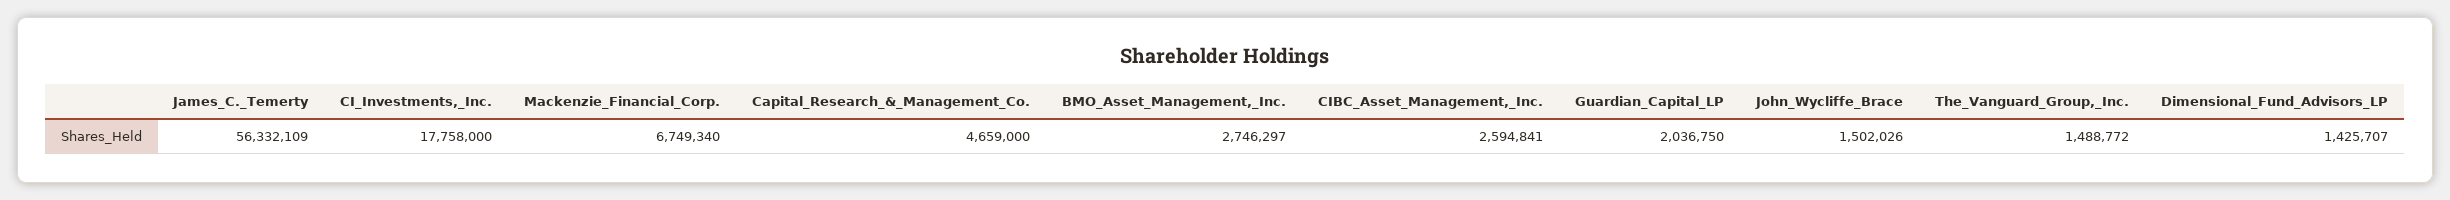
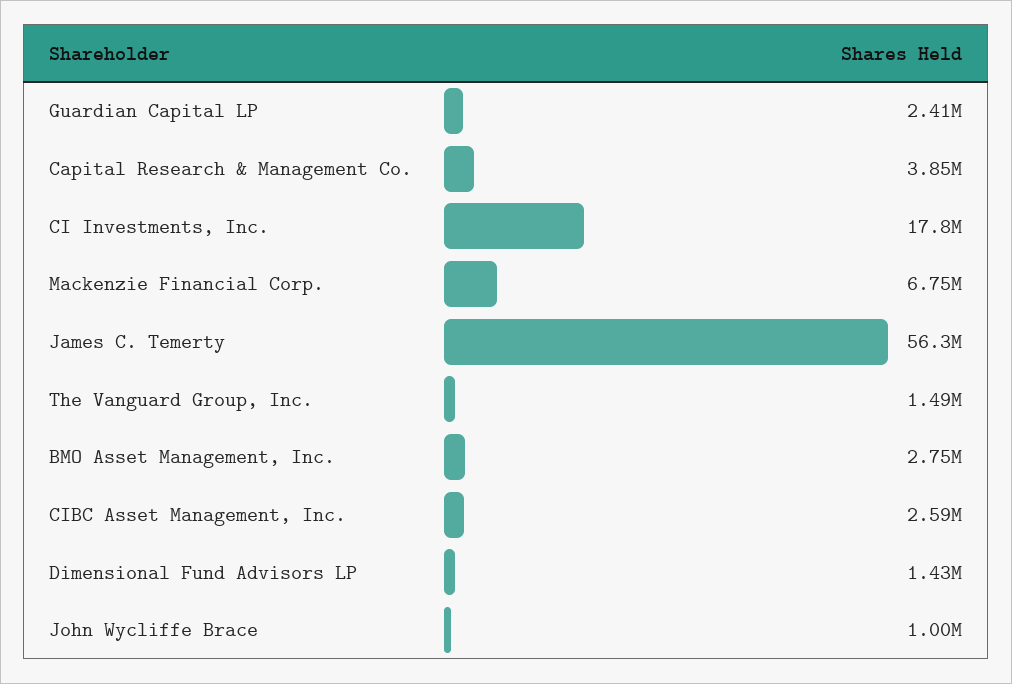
  {
    "James_C._Temerty": 56332109,
    "CI_Investments,_Inc.": 17758000,
    "Mackenzie_Financial_Corp.": 6749340,
-   "Capital_Research_&_Management_Co.": 4659000,
+   "Capital_Research_&_Management_Co.": 3850000,
    "BMO_Asset_Management,_Inc.": 2746297,
    "CIBC_Asset_Management,_Inc.": 2594841,
-   "Guardian_Capital_LP": 2036750,
+   "Guardian_Capital_LP": 2410000,
-   "John_Wycliffe_Brace": 1502026,
+   "John_Wycliffe_Brace": 1000000,
    "The_Vanguard_Group,_Inc.": 1488772,
    "Dimensional_Fund_Advisors_LP": 1425707
  }

